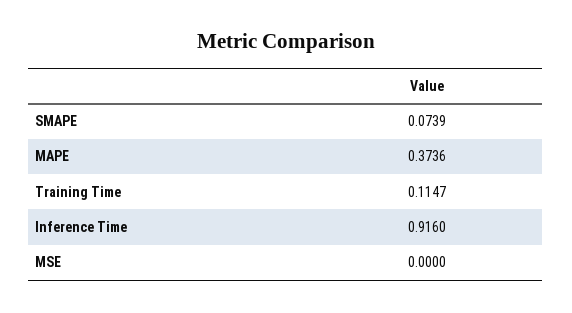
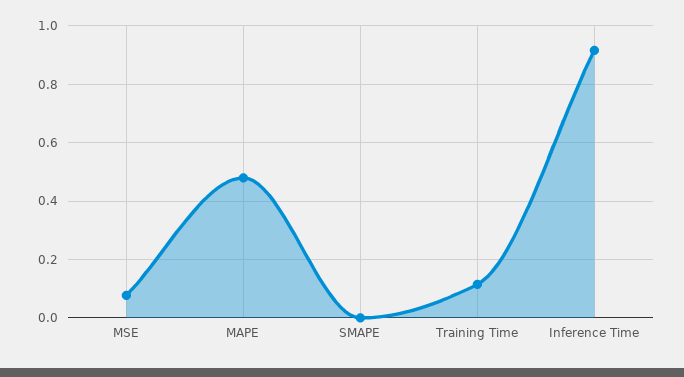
  {
-   "SMAPE": 0.0739,
+   "SMAPE": 0,
-   "MAPE": 0.3736,
+   "MAPE": 0.475,
    "Training Time": 0.1147,
    "Inference Time": 0.916,
-   "MSE": 0
+   "MSE": 0.075
  }

